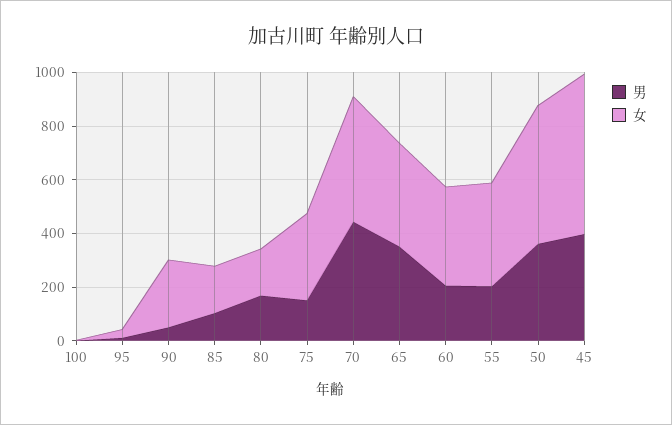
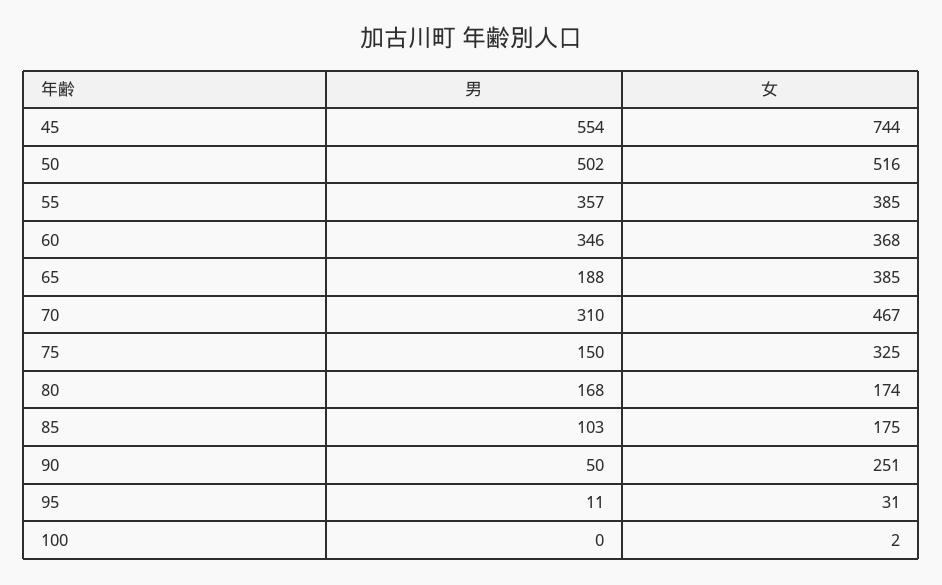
  {
    "男": {
      "100": 0,
      "95": 11,
      "90": 50,
      "85": 103,
      "80": 168,
      "75": 150,
-     "70": 450,
+     "70": 310,
-     "65": 350,
+     "65": 188,
-     "60": 200,
+     "60": 346,
-     "55": 200,
+     "55": 357,
-     "50": 350,
+     "50": 502,
-     "45": 400
+     "45": 554
    },
    "女": {
      "100": 2,
      "95": 31,
      "90": 251,
      "85": 175,
      "80": 174,
      "75": 325,
      "70": 467,
      "65": 385,
      "60": 368,
      "55": 385,
      "50": 516,
-     "45": 600
+     "45": 744
    }
  }

